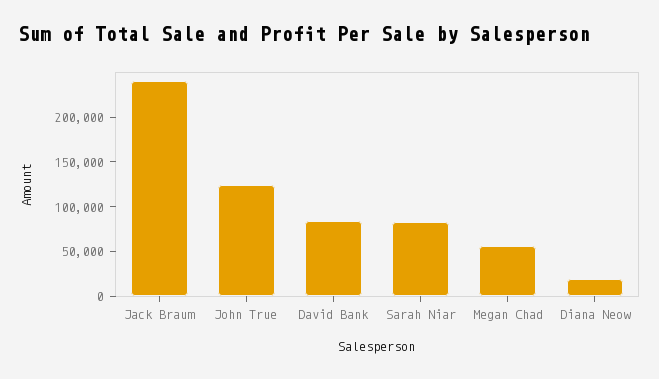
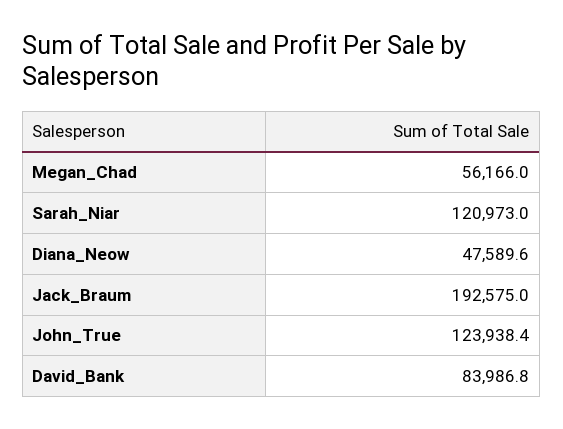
  {
-   "Jack Braum": 240000,
+   "Jack Braum": 192575,
    "John True": 123938.4,
    "David Bank": 83986.8,
-   "Sarah Niar": 80000,
+   "Sarah Niar": 120973,
    "Megan Chad": 56166,
-   "Diana Neow": 20000
+   "Diana Neow": 47589.6
  }

